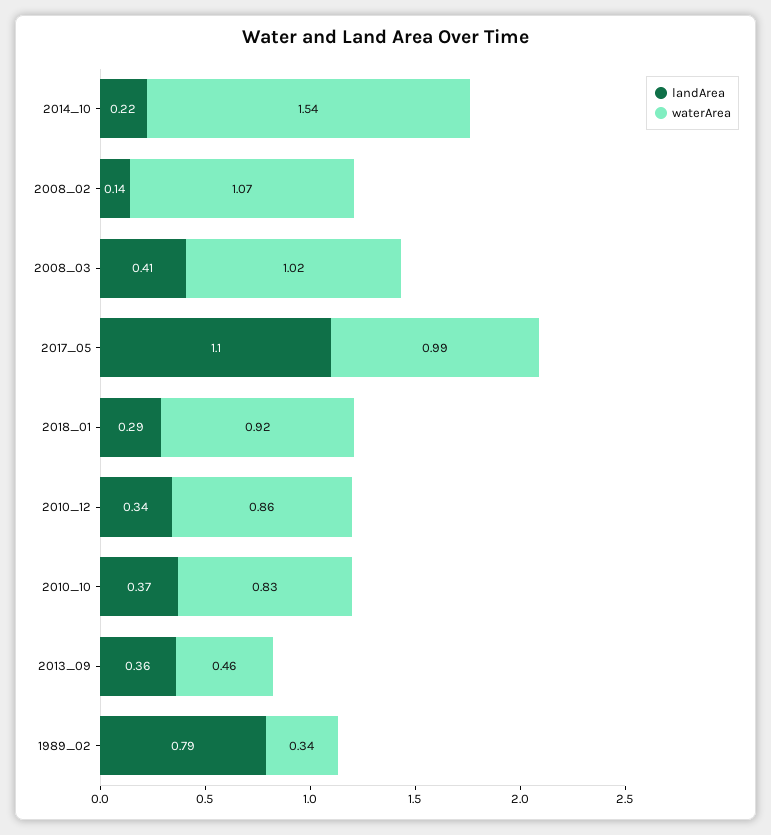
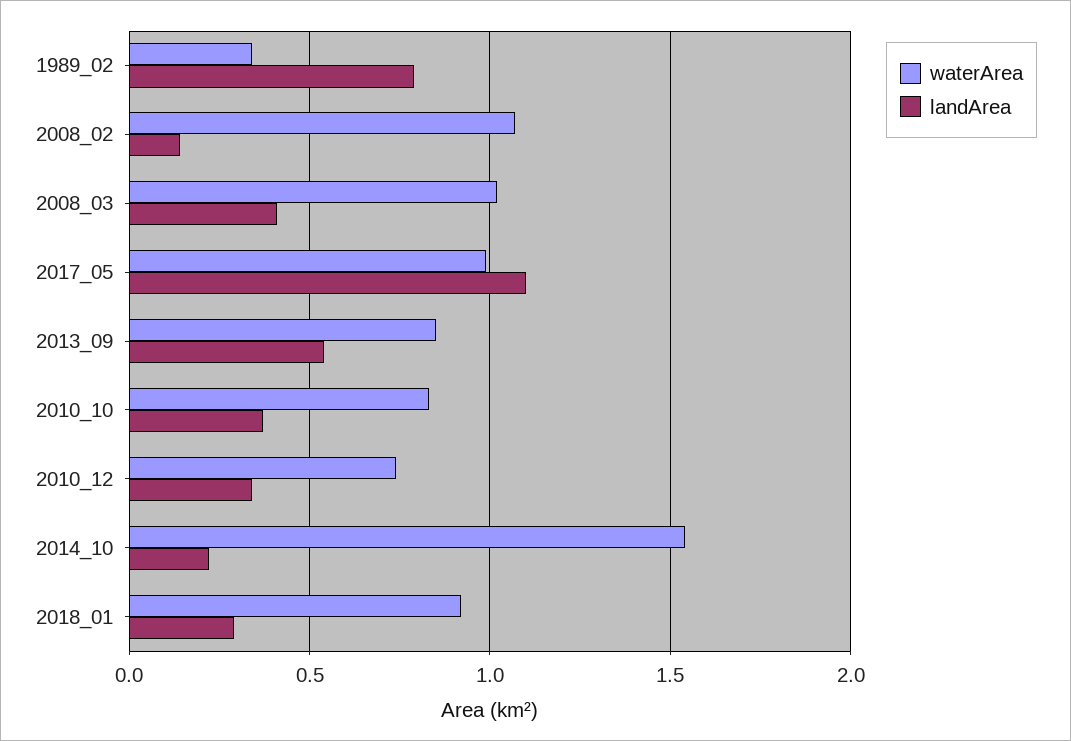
  {
    "landArea": {
      "2014_10": 0.22,
      "2008_02": 0.14,
      "2008_03": 0.41,
      "2017_05": 1.1,
      "2018_01": 0.29,
      "2010_12": 0.34,
      "2010_10": 0.37,
-     "2013_09": 0.36,
+     "2013_09": 0.55,
      "1989_02": 0.79
    },
    "waterArea": {
      "2014_10": 1.54,
      "2008_02": 1.07,
      "2008_03": 1.02,
      "2017_05": 0.99,
      "2018_01": 0.92,
-     "2010_12": 0.86,
+     "2010_12": 0.75,
      "2010_10": 0.83,
-     "2013_09": 0.46,
+     "2013_09": 0.85,
      "1989_02": 0.34
    }
  }

